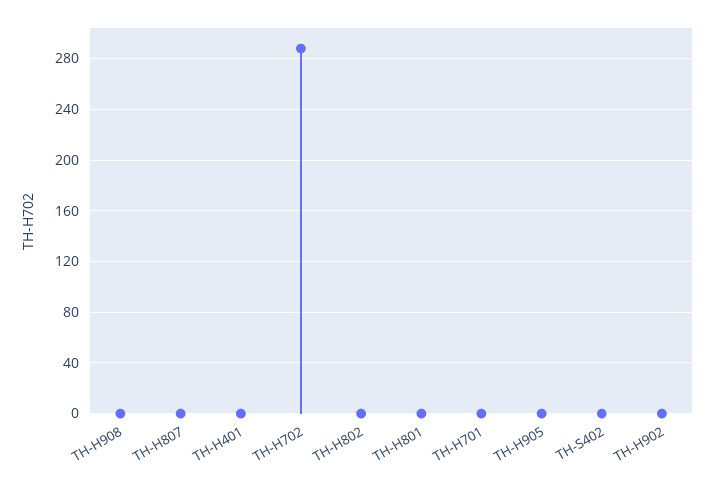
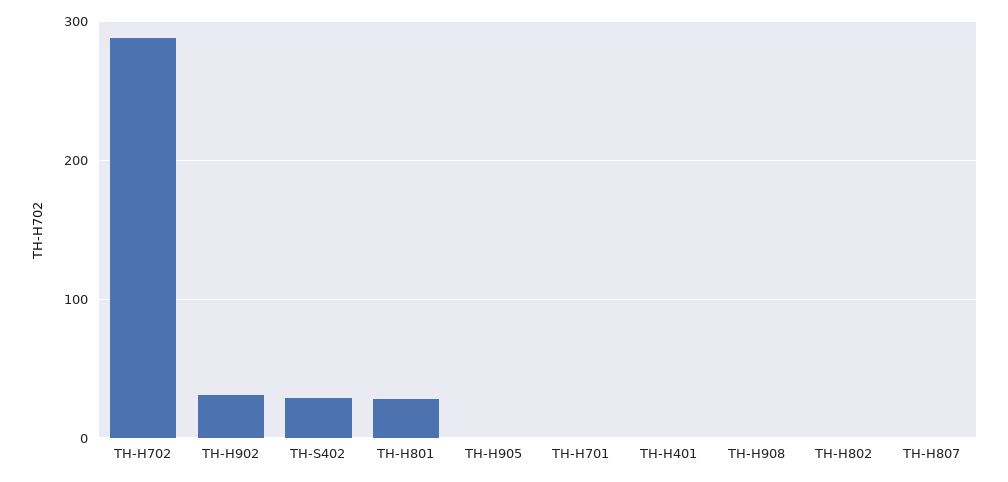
  {
    "TH-H908": 0,
    "TH-H807": 0,
    "TH-H401": 0,
    "TH-H702": 290,
    "TH-H802": 0,
-   "TH-H801": 0,
+   "TH-H801": 30,
    "TH-H701": 0,
    "TH-H905": 0,
-   "TH-S402": 0,
+   "TH-S402": 30,
-   "TH-H902": 0
+   "TH-H902": 30
  }

